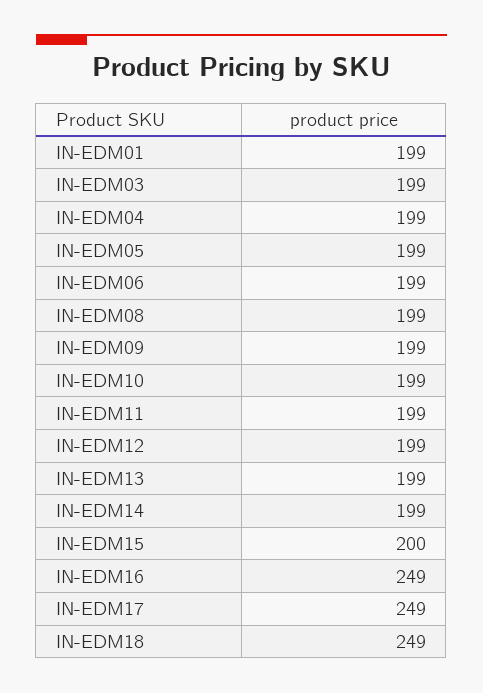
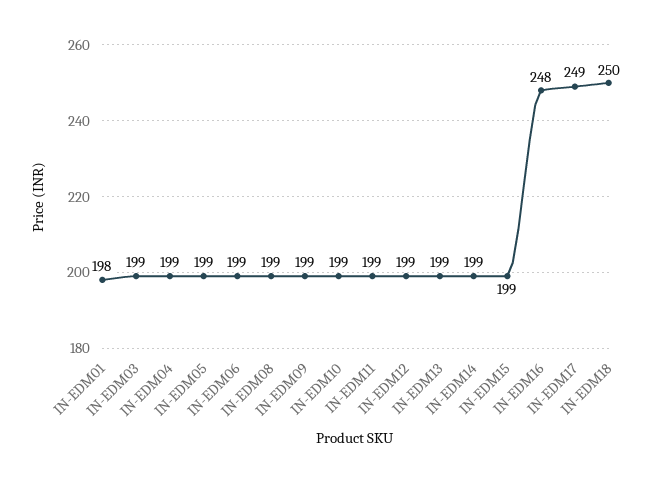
  {
-   "IN-EDM01": 199,
+   "IN-EDM01": 198,
    "IN-EDM03": 199,
    "IN-EDM04": 199,
    "IN-EDM05": 199,
    "IN-EDM06": 199,
    "IN-EDM08": 199,
    "IN-EDM09": 199,
    "IN-EDM10": 199,
    "IN-EDM11": 199,
    "IN-EDM12": 199,
    "IN-EDM13": 199,
    "IN-EDM14": 199,
-   "IN-EDM15": 200,
+   "IN-EDM15": 199,
-   "IN-EDM16": 249,
+   "IN-EDM16": 248,
    "IN-EDM17": 249,
-   "IN-EDM18": 249
+   "IN-EDM18": 250
  }

